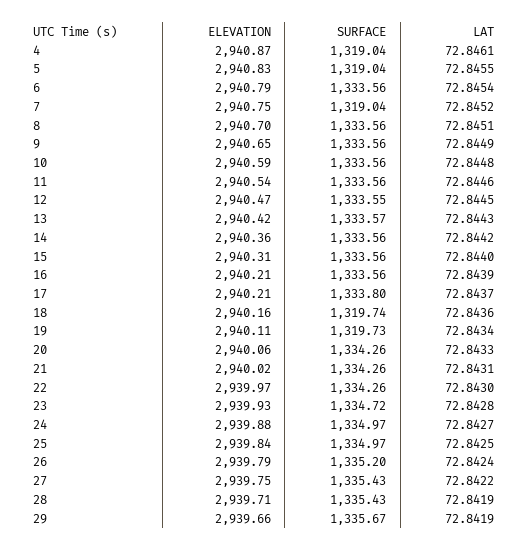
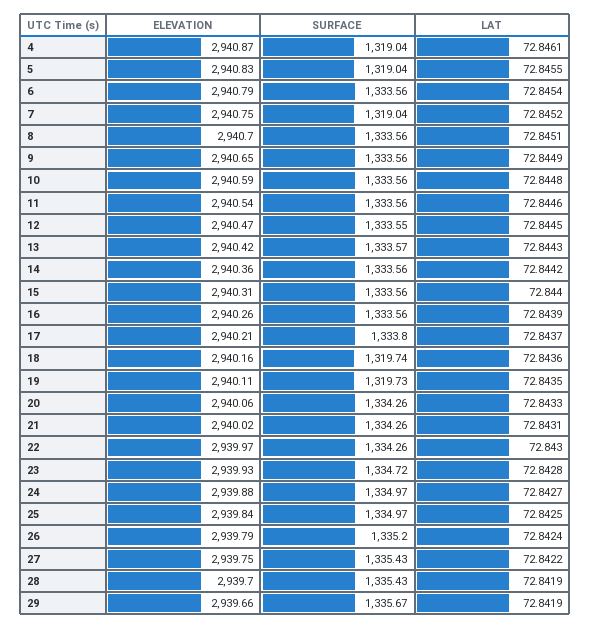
  {
    "ELEVATION": {
      "4": 2940.87,
      "5": 2940.83,
      "6": 2940.79,
      "7": 2940.75,
      "8": 2940.7,
      "9": 2940.65,
      "10": 2940.59,
      "11": 2940.54,
      "12": 2940.47,
      "13": 2940.42,
      "14": 2940.36,
      "15": 2940.31,
-     "16": 2940.21,
+     "16": 2940.26,
      "17": 2940.21,
      "18": 2940.16,
      "19": 2940.11,
      "20": 2940.06,
      "21": 2940.02,
      "22": 2939.97,
      "23": 2939.93,
      "24": 2939.88,
      "25": 2939.84,
      "26": 2939.79,
      "27": 2939.75,
-     "28": 2939.71,
+     "28": 2939.7,
      "29": 2939.66
    },
    "SURFACE": {
      "4": 1319.04,
      "5": 1319.04,
      "6": 1333.56,
      "7": 1319.04,
      "8": 1333.56,
      "9": 1333.56,
      "10": 1333.56,
      "11": 1333.56,
      "12": 1333.55,
      "13": 1333.57,
      "14": 1333.56,
      "15": 1333.56,
      "16": 1333.56,
      "17": 1333.8,
      "18": 1319.74,
      "19": 1319.73,
      "20": 1334.26,
      "21": 1334.26,
      "22": 1334.26,
      "23": 1334.72,
      "24": 1334.97,
      "25": 1334.97,
      "26": 1335.2,
      "27": 1335.43,
      "28": 1335.43,
      "29": 1335.67
    },
    "LAT": {
      "4": 72.8461,
      "5": 72.8455,
      "6": 72.8454,
      "7": 72.8452,
      "8": 72.8451,
      "9": 72.8449,
      "10": 72.8448,
      "11": 72.8446,
      "12": 72.8445,
      "13": 72.8443,
      "14": 72.8442,
      "15": 72.844,
      "16": 72.8439,
      "17": 72.8437,
      "18": 72.8436,
-     "19": 72.8434,
+     "19": 72.8435,
      "20": 72.8433,
      "21": 72.8431,
      "22": 72.843,
      "23": 72.8428,
      "24": 72.8427,
      "25": 72.8425,
      "26": 72.8424,
      "27": 72.8422,
      "28": 72.8419,
      "29": 72.8419
    }
  }

